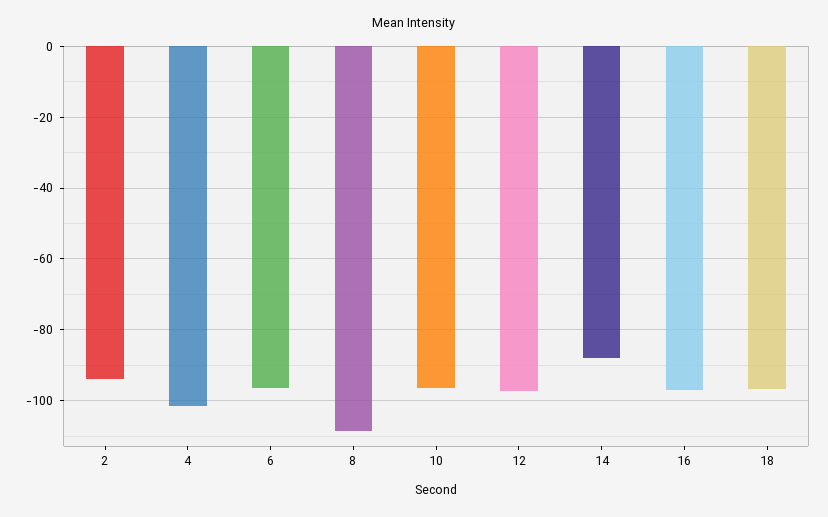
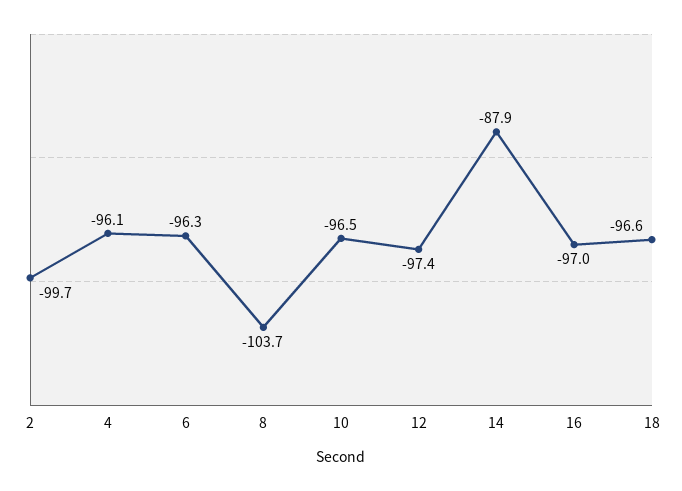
  {
-   "2": -94,
+   "2": -99.7,
-   "4": -102,
+   "4": -96.1,
    "6": -96.3,
-   "8": -108,
+   "8": -103.7,
    "10": -96.5,
    "12": -97.4,
    "14": -87.9,
    "16": -97,
    "18": -96.6
  }

